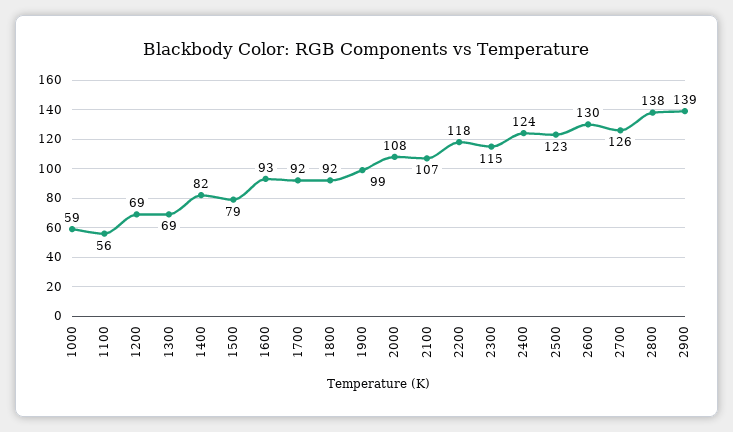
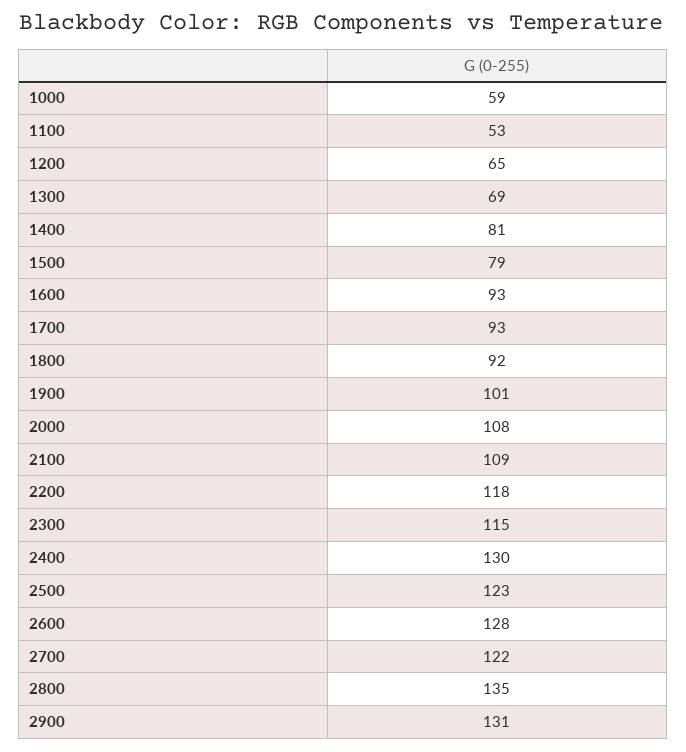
  {
    "1000": 59,
-   "1100": 56,
+   "1100": 53,
-   "1200": 69,
+   "1200": 65,
    "1300": 69,
-   "1400": 82,
+   "1400": 81,
    "1500": 79,
    "1600": 93,
-   "1700": 92,
+   "1700": 93,
    "1800": 92,
-   "1900": 99,
+   "1900": 101,
    "2000": 108,
-   "2100": 107,
+   "2100": 109,
    "2200": 118,
    "2300": 115,
-   "2400": 124,
+   "2400": 130,
    "2500": 123,
-   "2600": 130,
+   "2600": 128,
-   "2700": 126,
+   "2700": 122,
-   "2800": 138,
+   "2800": 135,
-   "2900": 139
+   "2900": 131
  }

